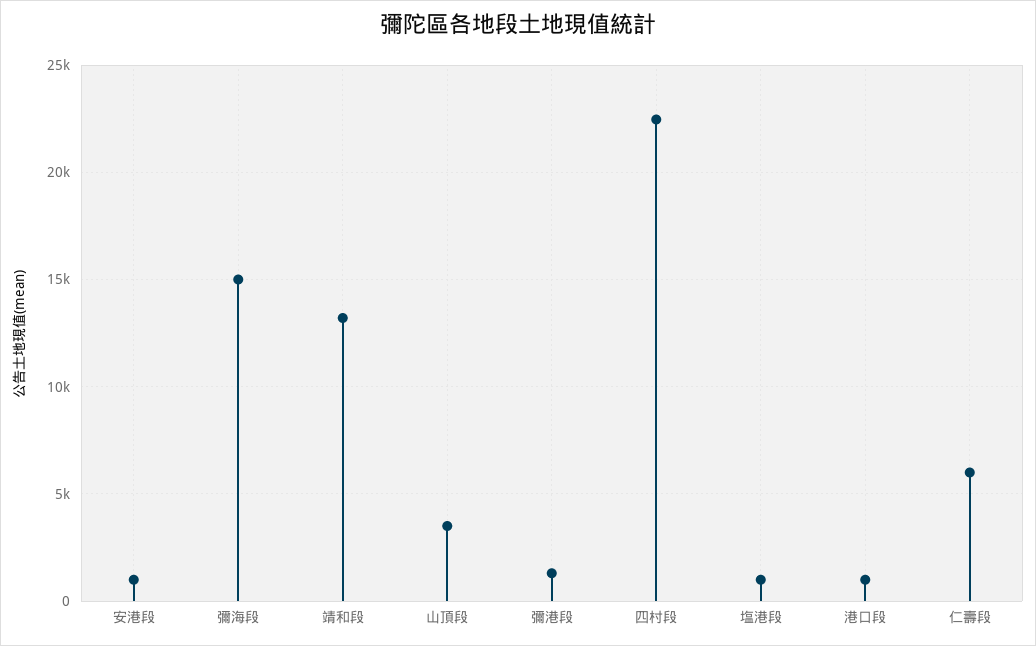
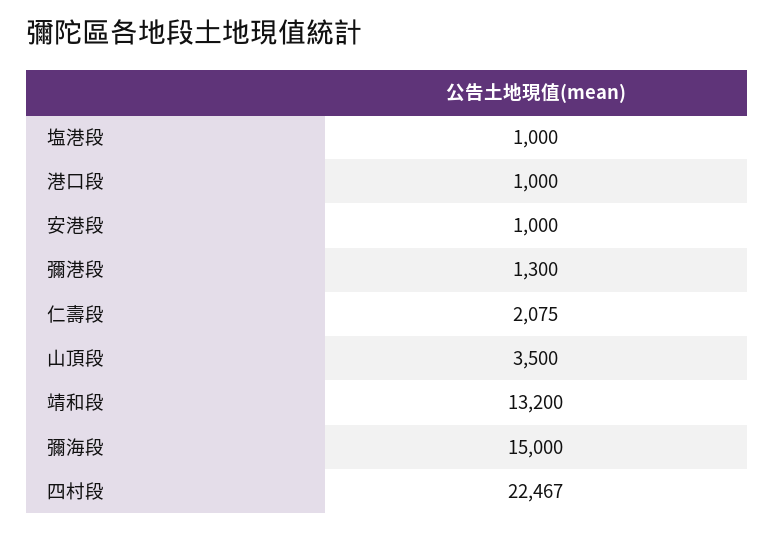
  {
    "安港段": 1000,
    "彌海段": 15000,
    "靖和段": 13200,
    "山頂段": 3500,
    "彌港段": 1300,
    "四村段": 22467,
    "塩港段": 1000,
    "港口段": 1000,
-   "仁壽段": 6000
+   "仁壽段": 2075
  }

